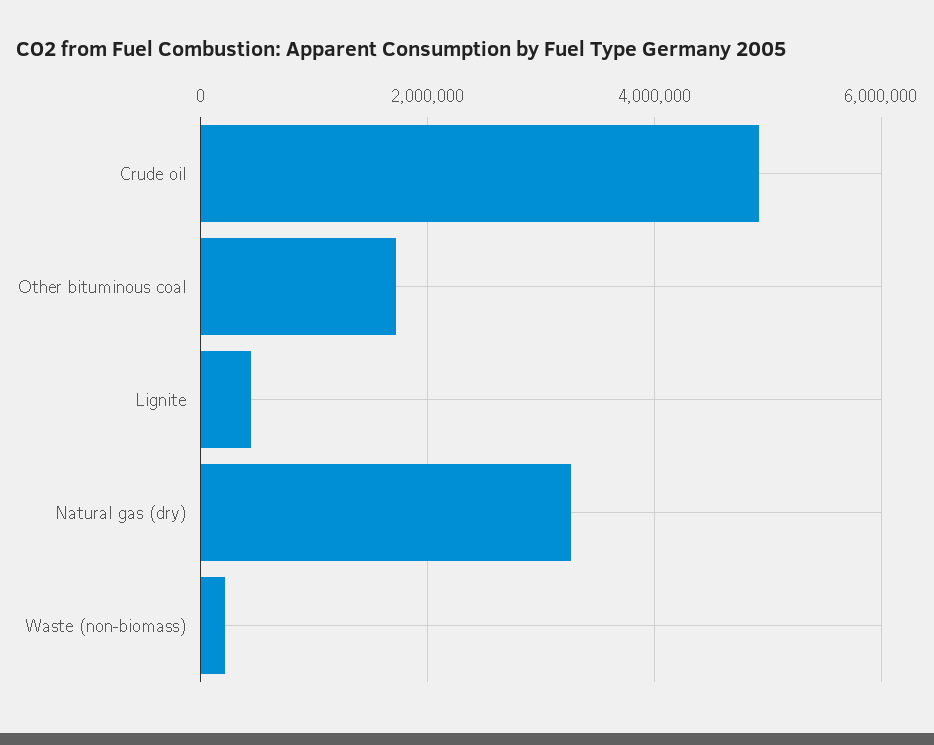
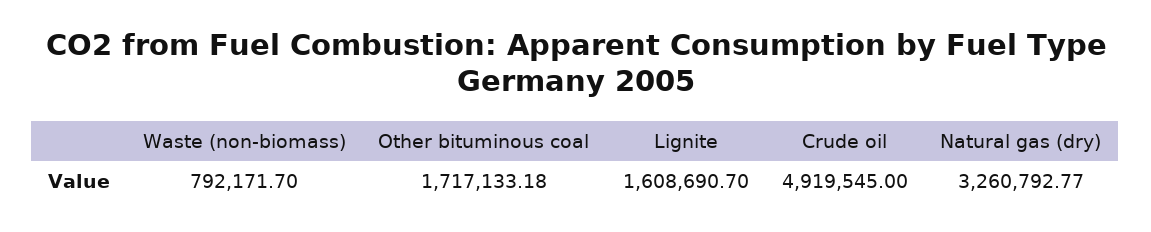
  {
    "Crude oil": 4919545,
    "Other bituminous coal": 1717133.18,
-   "Lignite": 400000,
+   "Lignite": 1608690.7,
    "Natural gas (dry)": 3260792.77,
-   "Waste (non-biomass)": 200000
+   "Waste (non-biomass)": 792171.7
  }

